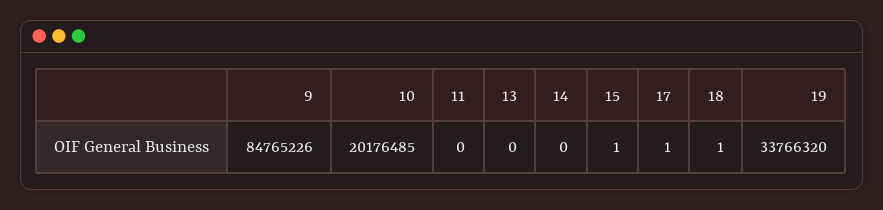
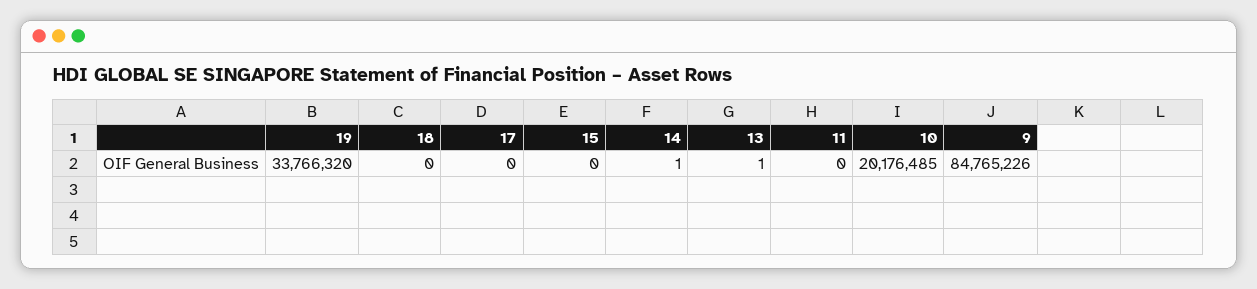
  {
    "9": 84765226,
    "10": 20176485,
    "11": 0,
-   "13": 0,
+   "13": 1,
-   "14": 0,
+   "14": 1,
-   "15": 1,
+   "15": 0,
-   "17": 1,
+   "17": 0,
-   "18": 1,
+   "18": 0,
    "19": 33766320
  }

